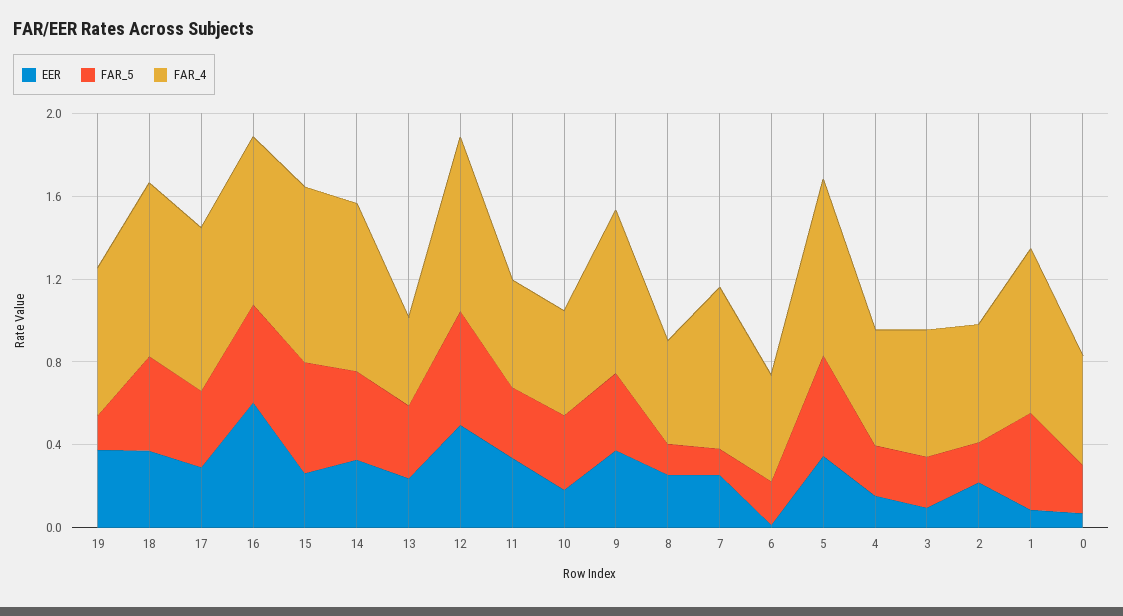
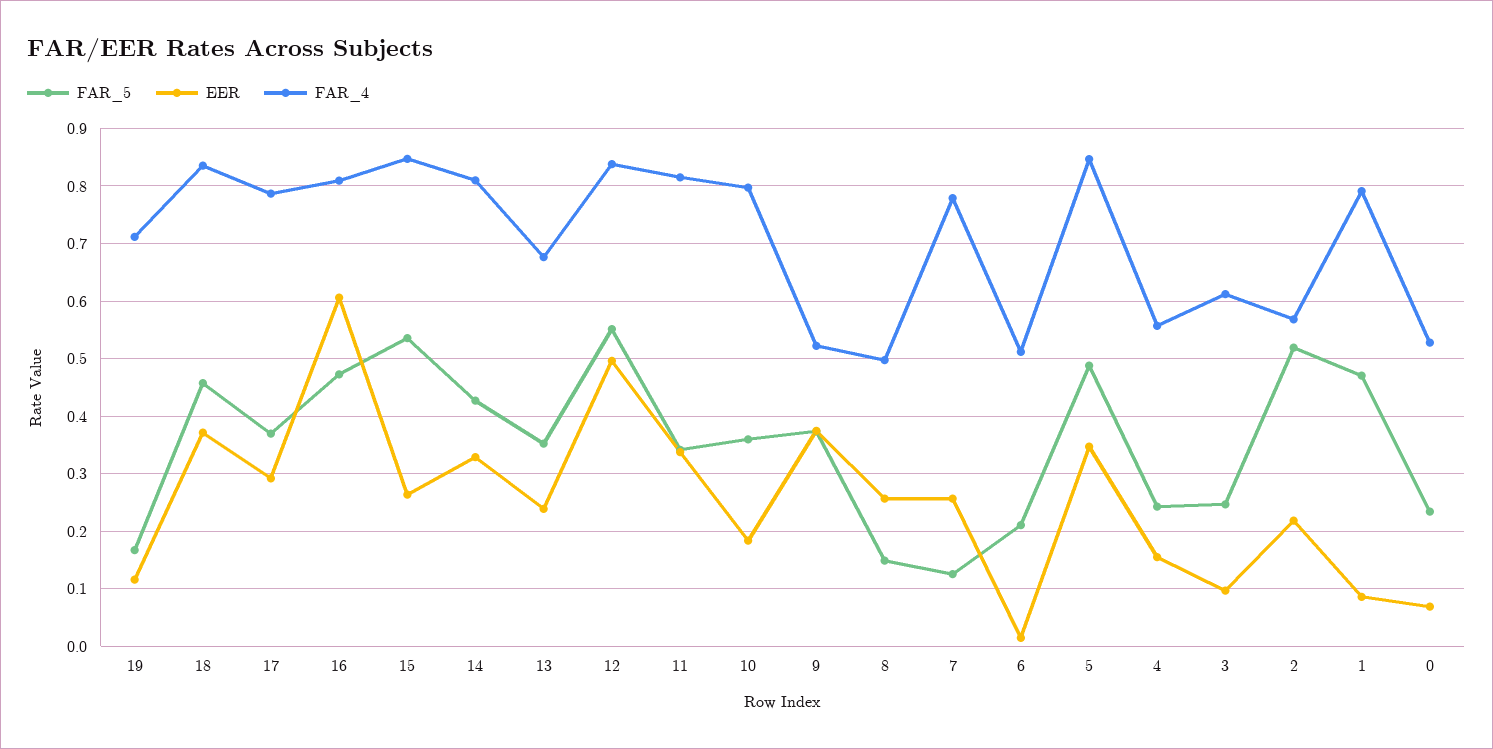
  {
    "EER": {
-     "19": 0.4,
+     "19": 0.12,
      "18": 0.38,
      "17": 0.3,
      "16": 0.6,
      "15": 0.26,
      "14": 0.32,
      "13": 0.24,
      "12": 0.5,
      "11": 0.34,
      "10": 0.18,
      "9": 0.38,
      "8": 0.26,
      "7": 0.26,
      "6": 0.02,
      "5": 0.34,
      "4": 0.16,
      "3": 0.1,
      "2": 0.22,
      "1": 0.08,
      "0": 0.06
    },
    "FAR_5": {
      "19": 0.16,
      "18": 0.46,
      "17": 0.36,
      "16": 0.48,
      "15": 0.54,
      "14": 0.42,
      "13": 0.36,
      "12": 0.56,
      "11": 0.34,
      "10": 0.36,
      "9": 0.38,
      "8": 0.14,
      "7": 0.12,
      "6": 0.22,
      "5": 0.48,
      "4": 0.24,
      "3": 0.24,
-     "2": 0.2,
+     "2": 0.52,
      "1": 0.48,
      "0": 0.24
    },
    "FAR_4": {
      "19": 0.72,
      "18": 0.84,
      "17": 0.78,
      "16": 0.8,
      "15": 0.84,
      "14": 0.8,
-     "13": 0.4,
+     "13": 0.68,
      "12": 0.84,
-     "11": 0.5,
+     "11": 0.82,
-     "10": 0.5,
+     "10": 0.8,
-     "9": 0.8,
+     "9": 0.52,
      "8": 0.5,
      "7": 0.78,
      "6": 0.52,
      "5": 0.84,
      "4": 0.56,
      "3": 0.62,
      "2": 0.56,
      "1": 0.8,
      "0": 0.52
    }
  }

